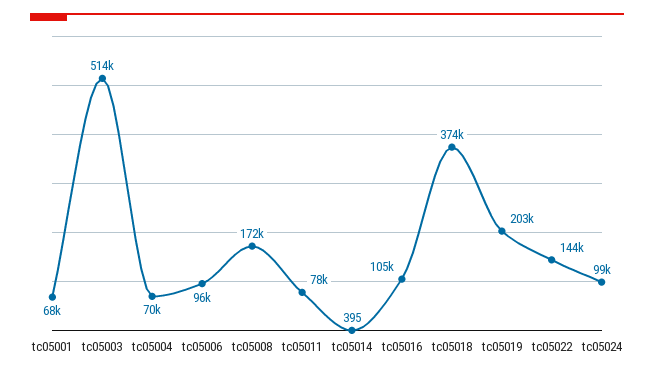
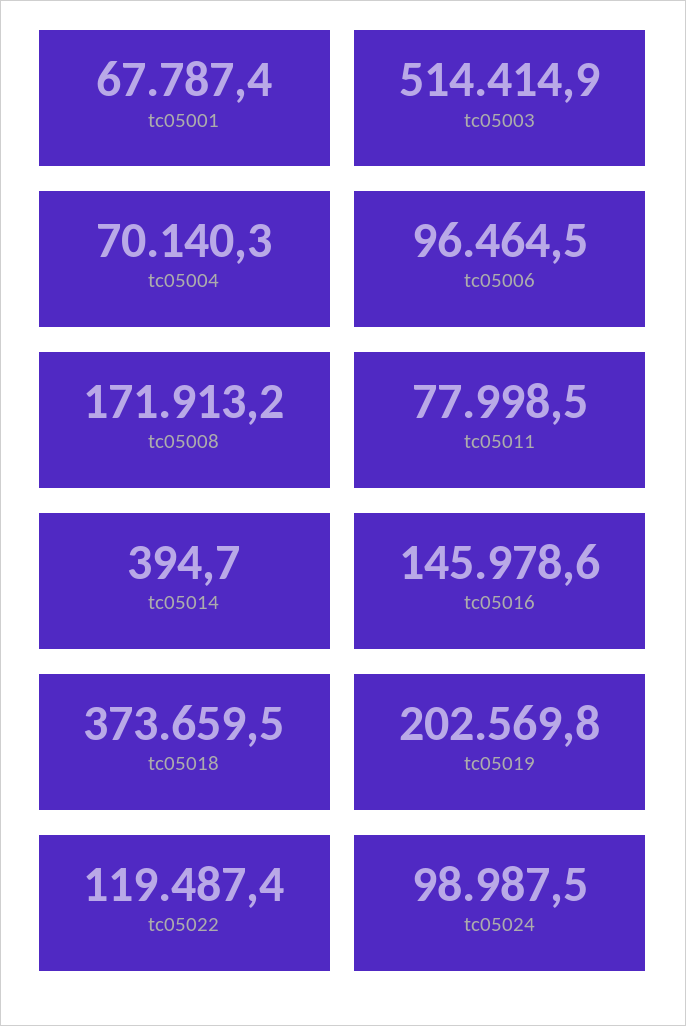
  {
    "tc05001": 67787.4,
    "tc05003": 514414.9,
    "tc05004": 70140.3,
    "tc05006": 96464.5,
    "tc05008": 171913.2,
    "tc05011": 77998.5,
    "tc05014": 394.7,
-   "tc05016": 105000,
+   "tc05016": 145978.6,
    "tc05018": 373659.5,
    "tc05019": 202569.8,
-   "tc05022": 144000,
+   "tc05022": 119487.4,
    "tc05024": 98987.5
  }

